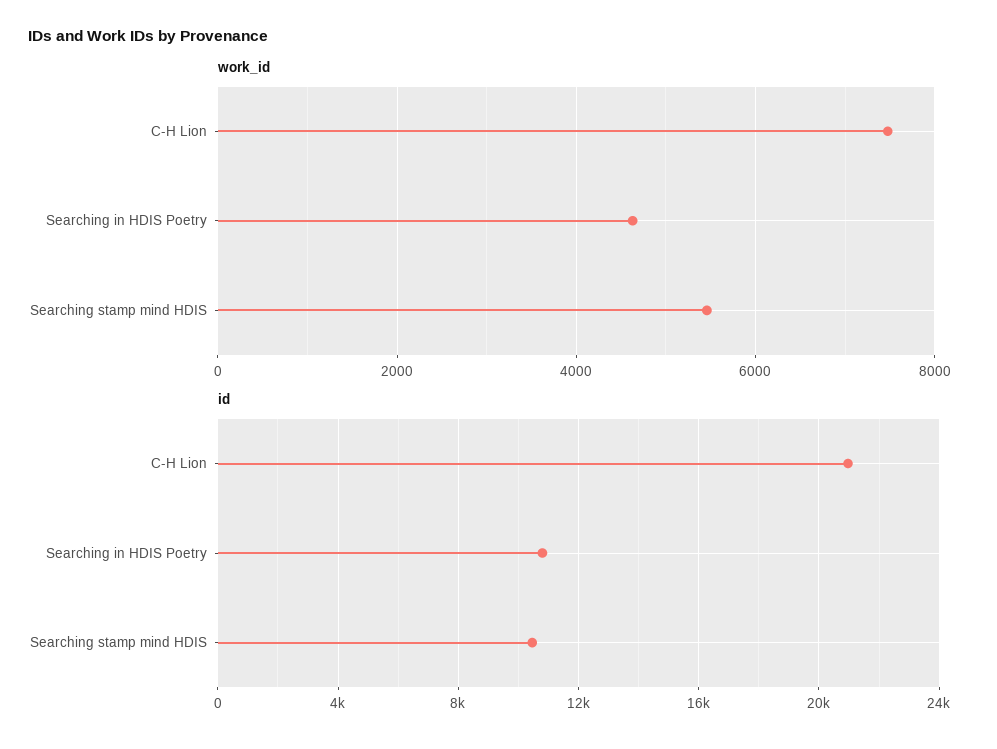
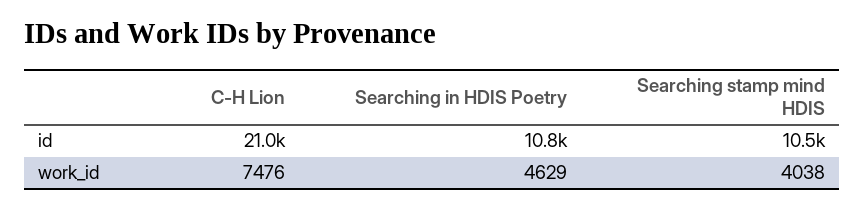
  {
    "work_id": {
      "C-H Lion": 7476,
      "Searching in HDIS Poetry": 4629,
-     "Searching stamp mind HDIS": 5400
+     "Searching stamp mind HDIS": 4038
    },
    "id": {
      "C-H Lion": 21000,
      "Searching in HDIS Poetry": 10800,
      "Searching stamp mind HDIS": 10500
    }
  }

